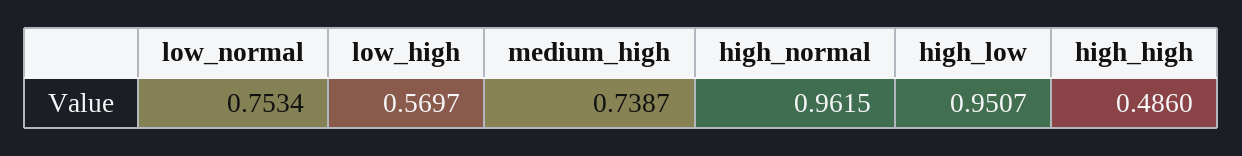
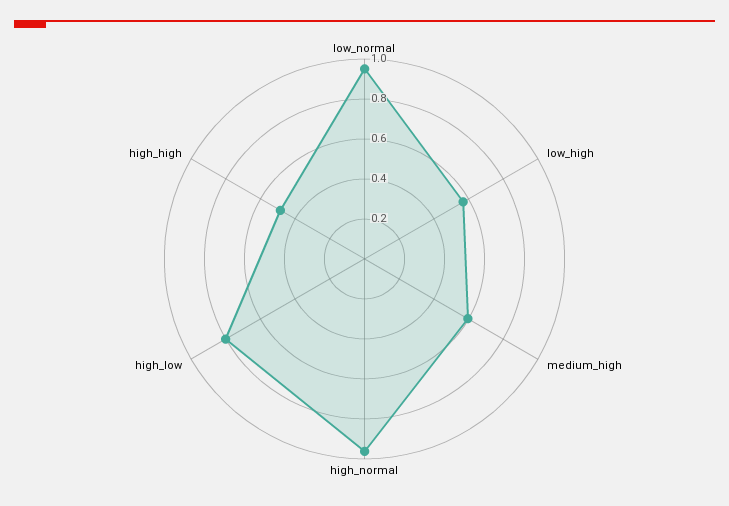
  {
-   "low_normal": 0.7534,
+   "low_normal": 0.95,
    "low_high": 0.5697,
-   "medium_high": 0.7387,
+   "medium_high": 0.6,
    "high_normal": 0.9615,
-   "high_low": 0.9507,
+   "high_low": 0.8,
    "high_high": 0.486
  }

